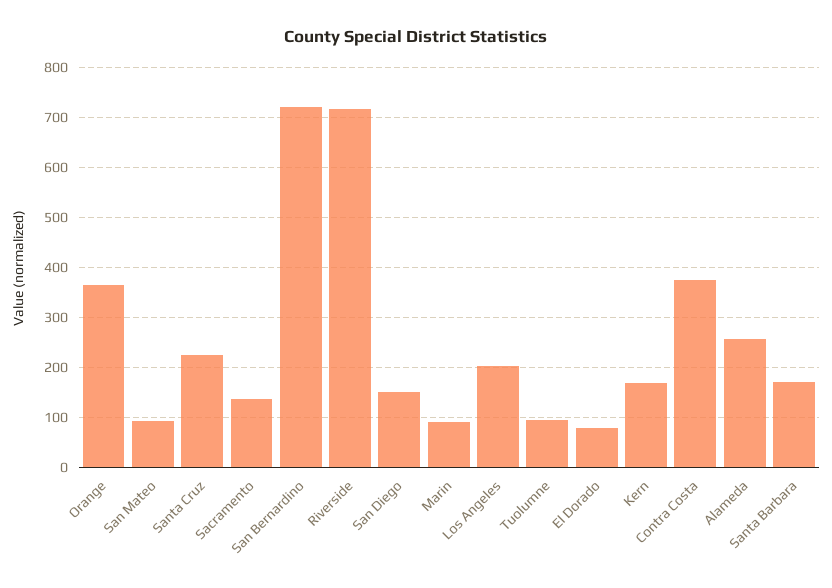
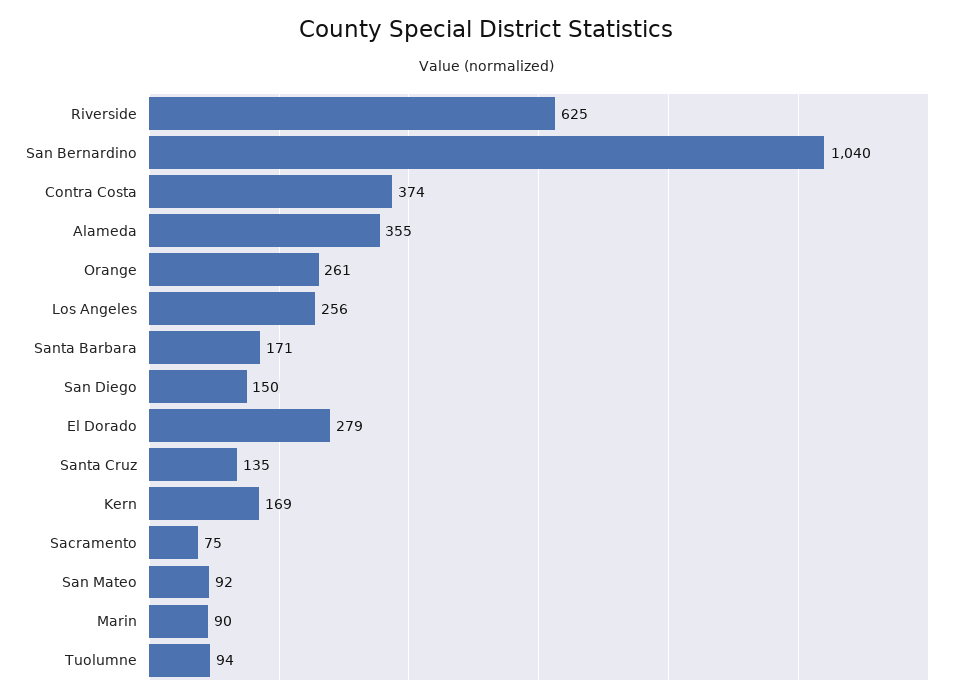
  {
-   "Orange": 360,
+   "Orange": 261,
    "San Mateo": 92,
-   "Santa Cruz": 220,
+   "Santa Cruz": 135,
-   "Sacramento": 140,
+   "Sacramento": 75,
-   "San Bernardino": 720,
+   "San Bernardino": 1040,
-   "Riverside": 720,
+   "Riverside": 625,
    "San Diego": 150,
    "Marin": 90,
-   "Los Angeles": 200,
+   "Los Angeles": 256,
    "Tuolumne": 94,
-   "El Dorado": 80,
+   "El Dorado": 279,
    "Kern": 169,
    "Contra Costa": 374,
-   "Alameda": 260,
+   "Alameda": 355,
    "Santa Barbara": 171
  }

